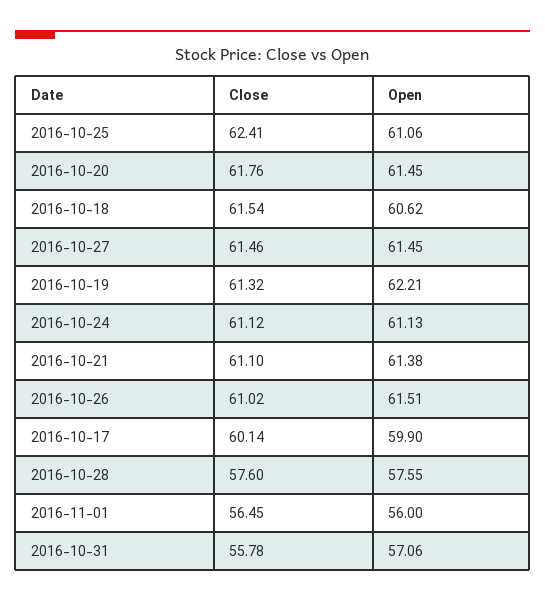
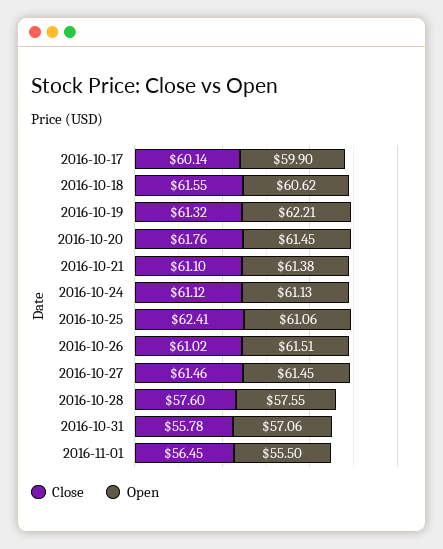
  {
    "Close": {
      "2016-10-25": 62.41,
      "2016-10-20": 61.76,
-     "2016-10-18": 61.54,
+     "2016-10-18": 61.55,
      "2016-10-27": 61.46,
      "2016-10-19": 61.32,
      "2016-10-24": 61.12,
      "2016-10-21": 61.1,
      "2016-10-26": 61.02,
      "2016-10-17": 60.14,
      "2016-10-28": 57.6,
      "2016-11-01": 56.45,
      "2016-10-31": 55.78
    },
    "Open": {
      "2016-10-25": 61.06,
      "2016-10-20": 61.45,
      "2016-10-18": 60.62,
      "2016-10-27": 61.45,
      "2016-10-19": 62.21,
      "2016-10-24": 61.13,
      "2016-10-21": 61.38,
      "2016-10-26": 61.51,
      "2016-10-17": 59.9,
      "2016-10-28": 57.55,
-     "2016-11-01": 56,
+     "2016-11-01": 55.5,
      "2016-10-31": 57.06
    }
  }

